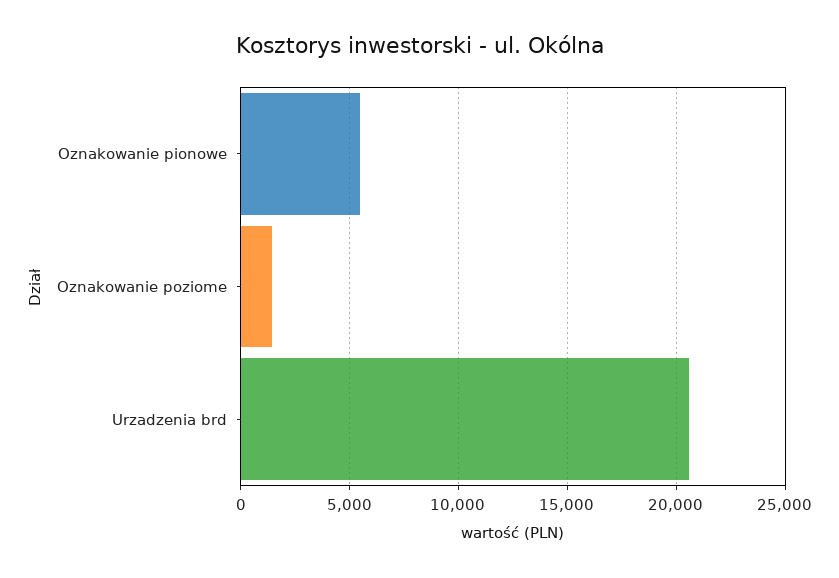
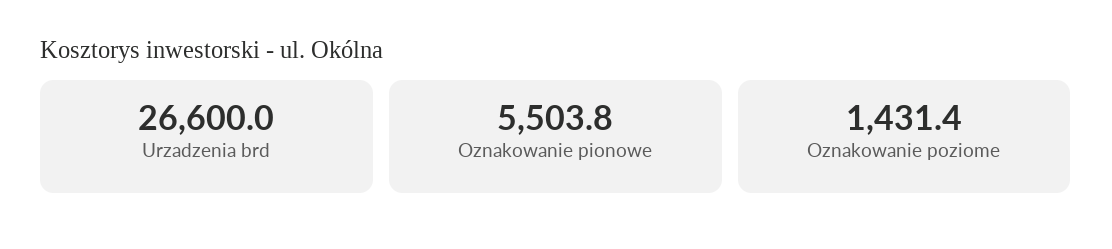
  {
    "Oznakowanie pionowe": 5503.8,
    "Oznakowanie poziome": 1431.4,
-   "Urzadzenia brd": 20500
+   "Urzadzenia brd": 26600
  }

